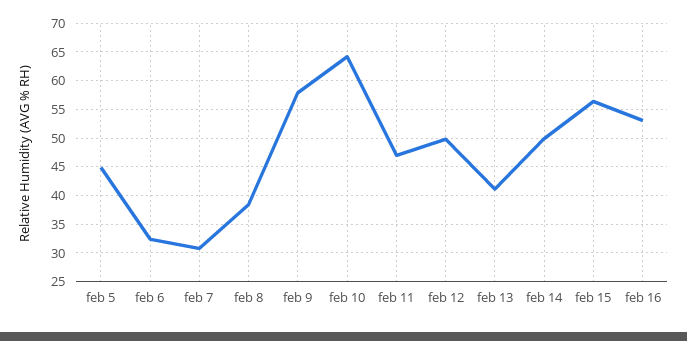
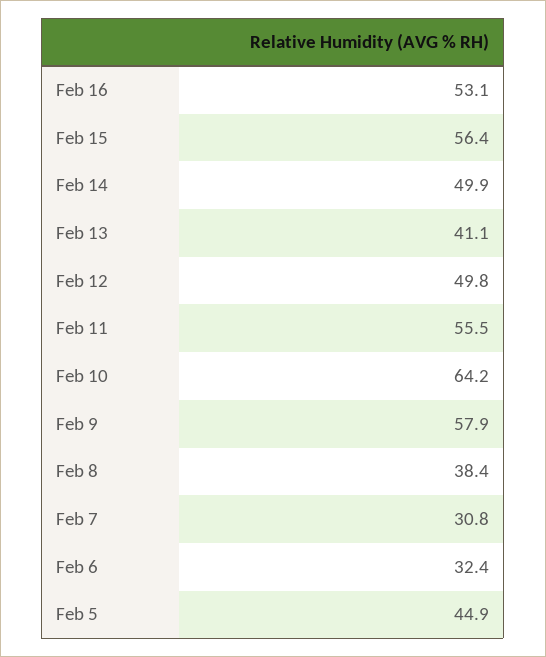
  {
    "feb 5": 44.9,
    "feb 6": 32.4,
    "feb 7": 30.8,
    "feb 8": 38.4,
    "feb 9": 57.9,
    "feb 10": 64.2,
-   "feb 11": 47.5,
+   "feb 11": 55.5,
    "feb 12": 49.8,
    "feb 13": 41.1,
    "feb 14": 49.9,
    "feb 15": 56.4,
    "feb 16": 53.1
  }

